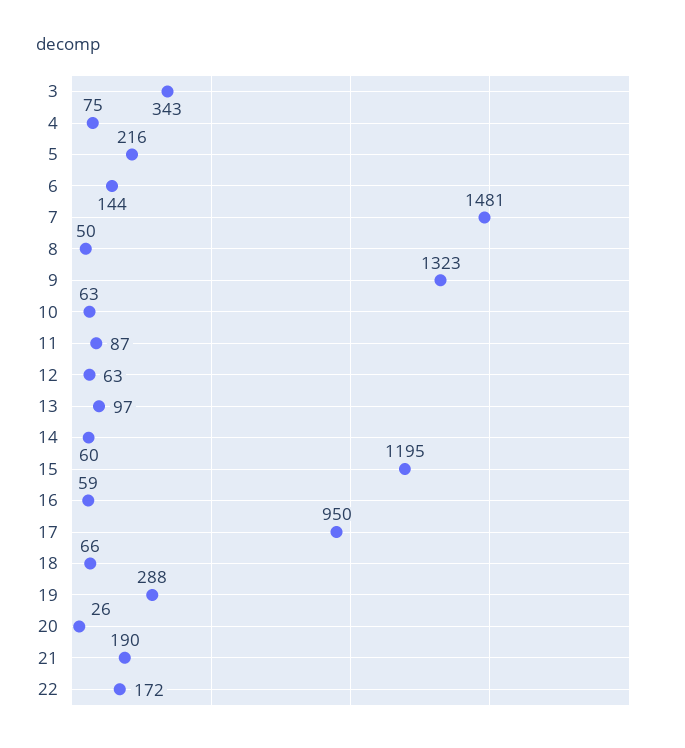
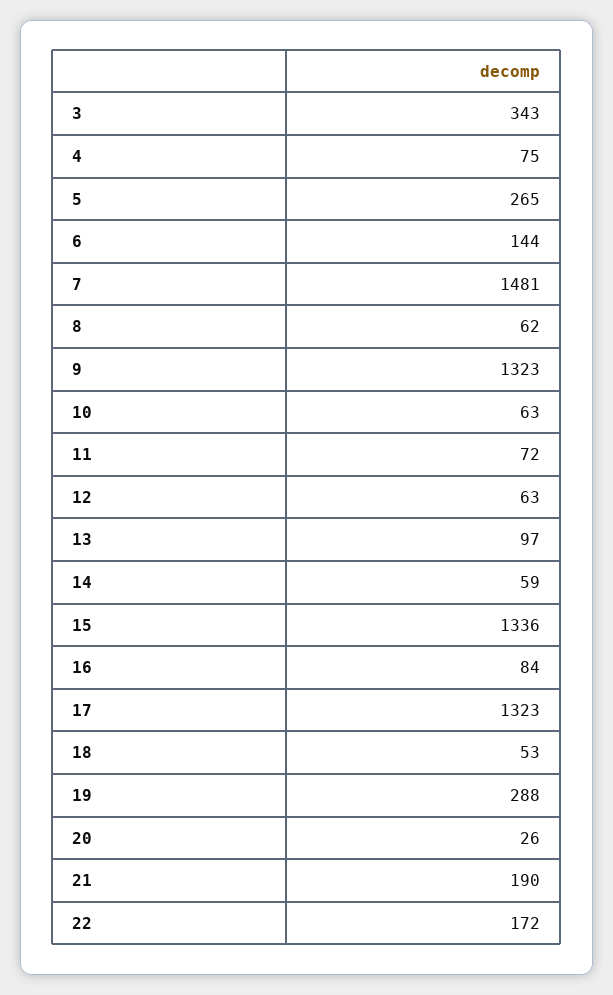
  {
    "3": 343,
    "4": 75,
-   "5": 216,
+   "5": 265,
    "6": 144,
    "7": 1481,
-   "8": 50,
+   "8": 62,
    "9": 1323,
    "10": 63,
-   "11": 87,
+   "11": 72,
    "12": 63,
    "13": 97,
-   "14": 60,
+   "14": 59,
-   "15": 1195,
+   "15": 1336,
-   "16": 59,
+   "16": 84,
-   "17": 950,
+   "17": 1323,
-   "18": 66,
+   "18": 53,
    "19": 288,
    "20": 26,
    "21": 190,
    "22": 172
  }

